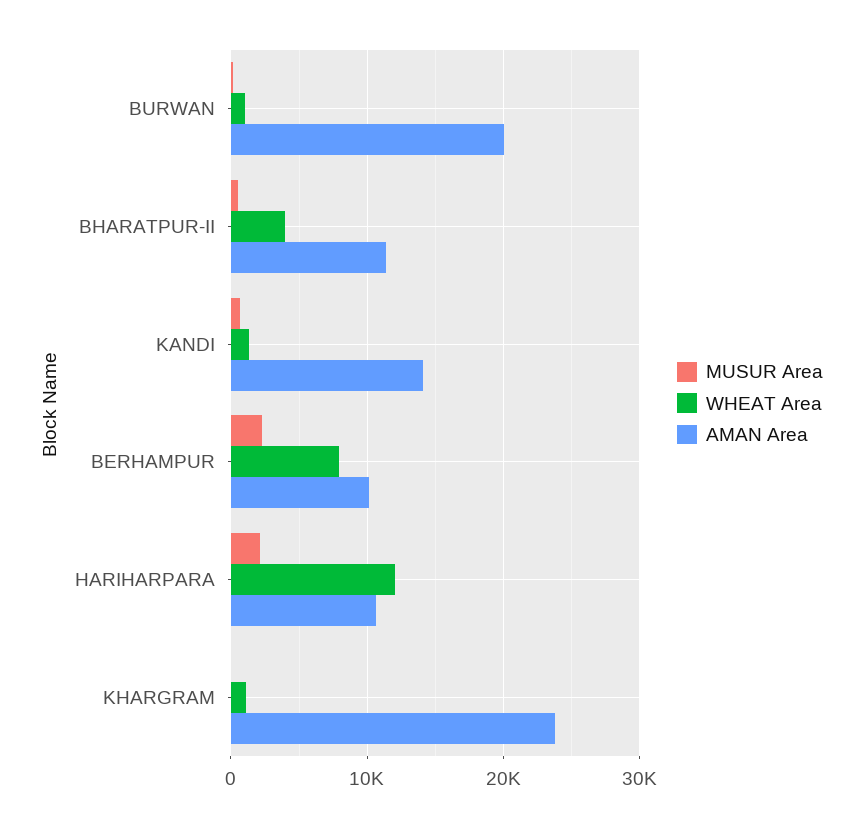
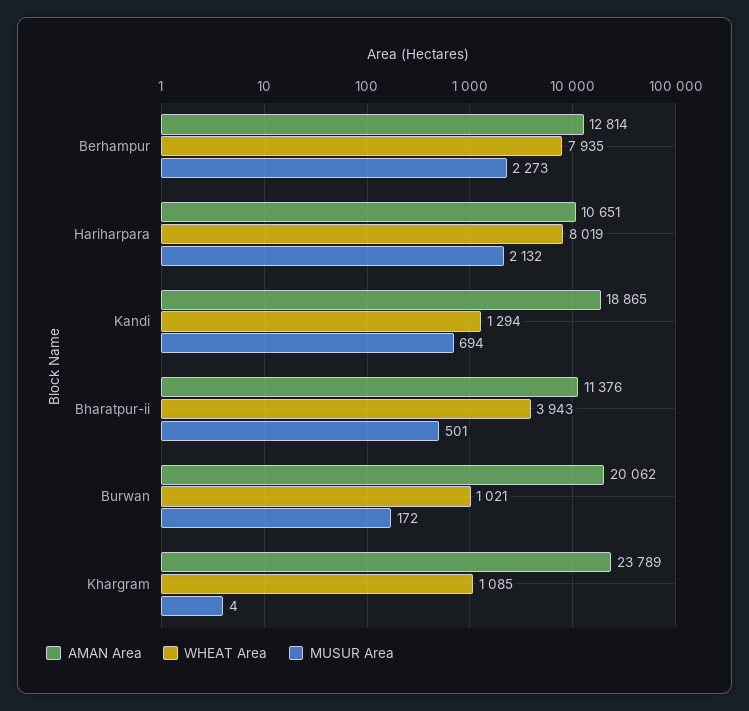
  {
    "MUSUR Area": {
      "BURWAN": 172,
      "BHARATPUR-II": 501,
      "KANDI": 694,
      "BERHAMPUR": 2273,
      "HARIHARPARA": 2132,
      "KHARGRAM": 4
    },
    "WHEAT Area": {
      "BURWAN": 1021,
      "BHARATPUR-II": 3943,
      "KANDI": 1294,
      "BERHAMPUR": 7935,
-     "HARIHARPARA": 12000,
+     "HARIHARPARA": 8019,
      "KHARGRAM": 1085
    },
    "AMAN Area": {
      "BURWAN": 20062,
      "BHARATPUR-II": 11376,
-     "KANDI": 14000,
+     "KANDI": 18865,
-     "BERHAMPUR": 10000,
+     "BERHAMPUR": 12814,
      "HARIHARPARA": 10651,
      "KHARGRAM": 23789
    }
  }

